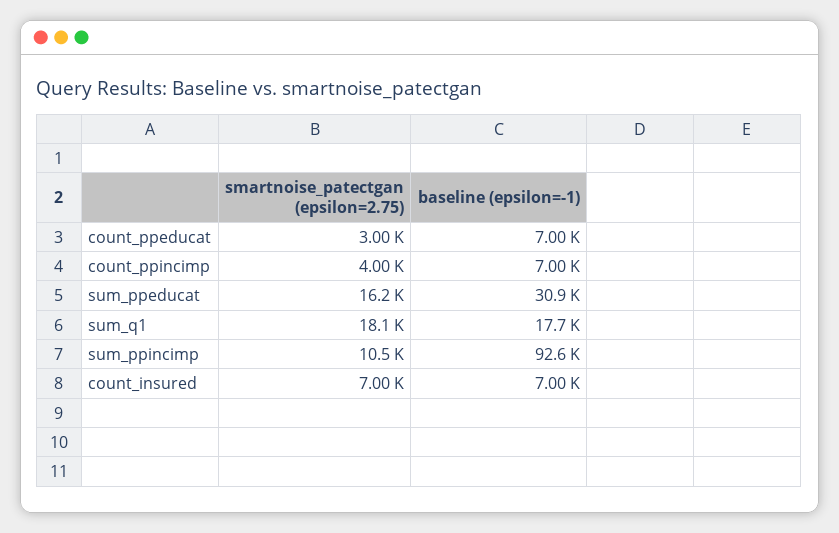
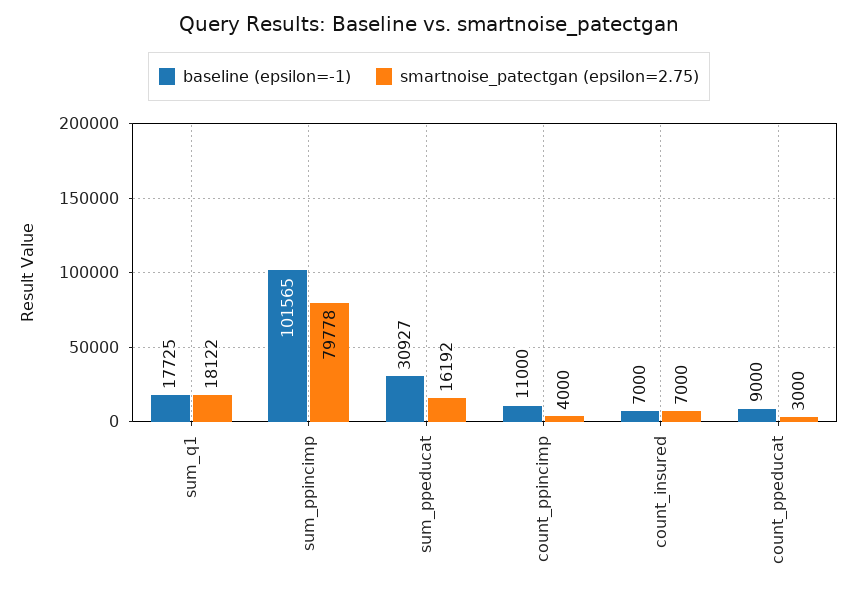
  {
    "smartnoise_patectgan (epsilon=2.75)": {
      "count_ppeducat": 3000,
      "count_ppincimp": 4000,
      "sum_ppeducat": 16192,
      "sum_q1": 18122,
-     "sum_ppincimp": 10500,
+     "sum_ppincimp": 79778,
      "count_insured": 7000
    },
    "baseline (epsilon=-1)": {
-     "count_ppeducat": 7000,
+     "count_ppeducat": 9000,
-     "count_ppincimp": 7000,
+     "count_ppincimp": 11000,
      "sum_ppeducat": 30927,
      "sum_q1": 17725,
-     "sum_ppincimp": 92600,
+     "sum_ppincimp": 101565,
      "count_insured": 7000
    }
  }

